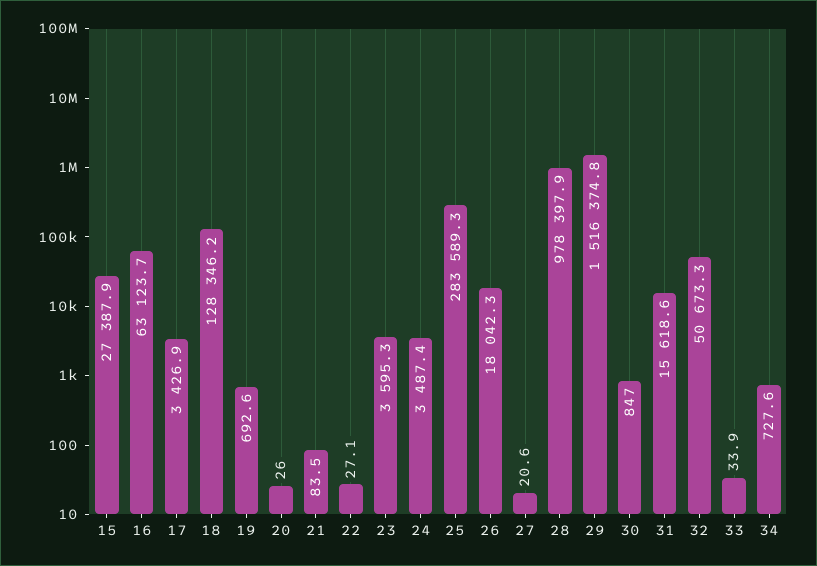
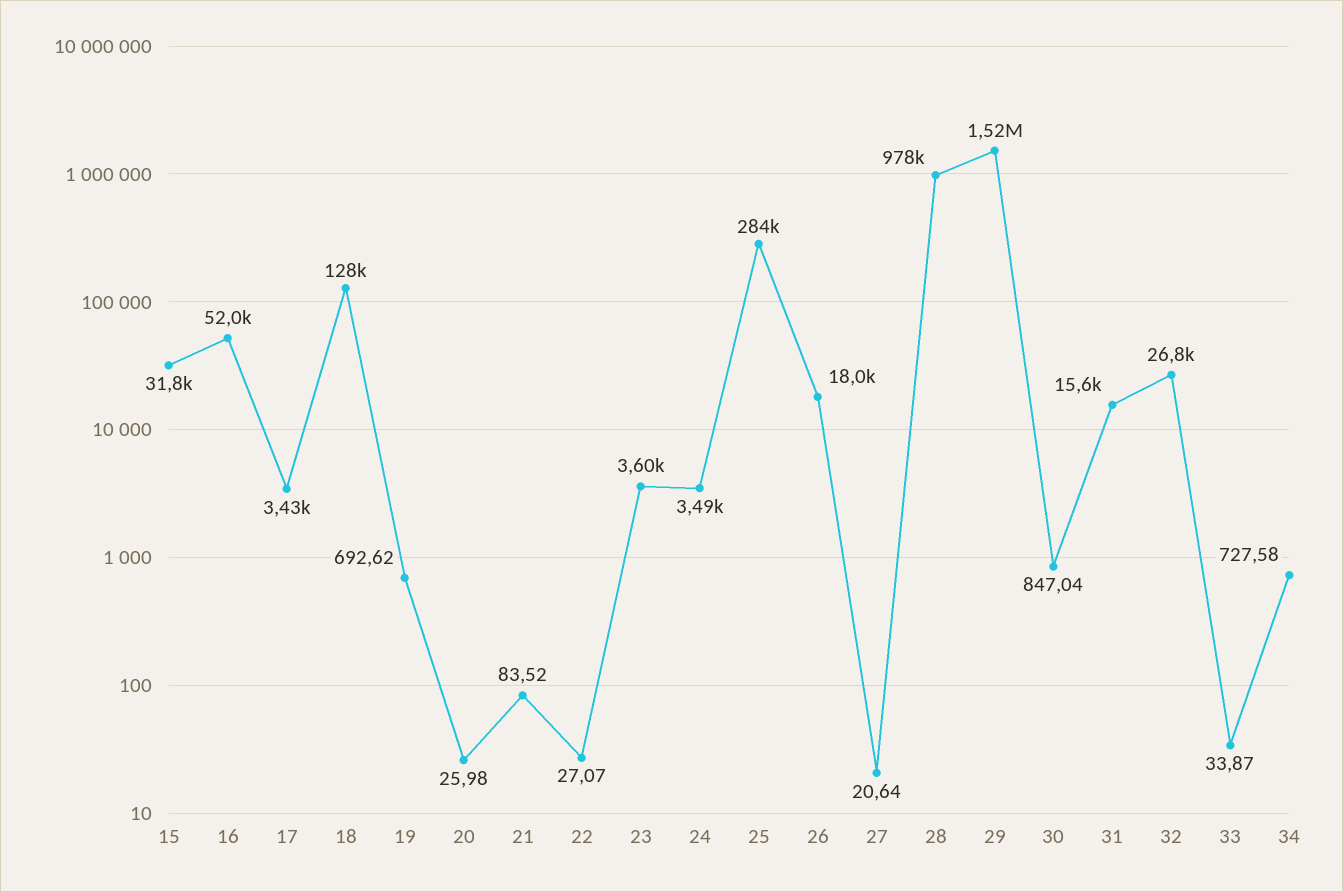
  {
-   "15": 27387.9,
+   "15": 31800,
-   "16": 63123.7,
+   "16": 52000,
    "17": 3426.9,
    "18": 128346.2,
    "19": 692.62,
    "20": 25.98,
    "21": 83.52,
    "22": 27.07,
    "23": 3595.3,
    "24": 3487.4,
    "25": 283589.3,
    "26": 18042.3,
    "27": 20.64,
    "28": 978397.9,
    "29": 1516374.8,
    "30": 847.04,
    "31": 15618.6,
-   "32": 50673.3,
+   "32": 26800,
    "33": 33.87,
    "34": 727.58
  }

